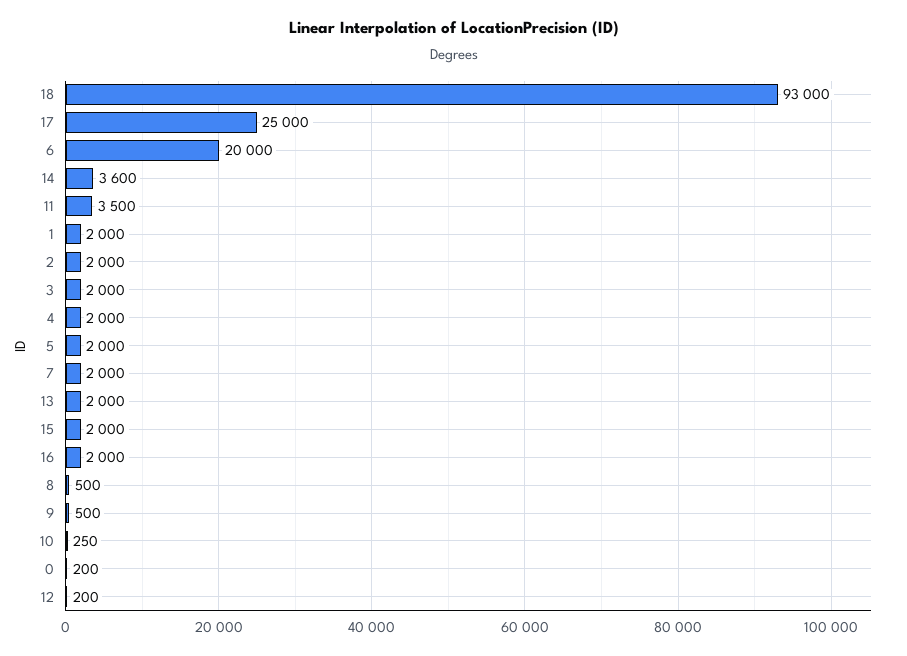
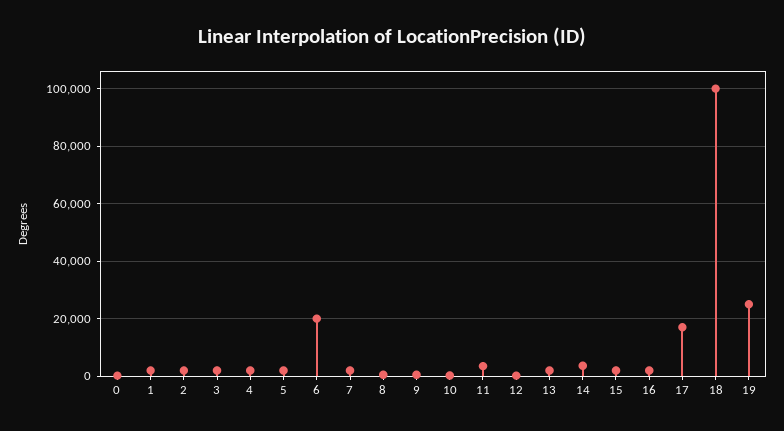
  {
-   "18": 93000,
+   "18": 100000,
-   "17": 25000,
+   "17": 17500,
    "6": 20000,
    "14": 3600,
    "11": 3500,
    "1": 2000,
    "2": 2000,
    "3": 2000,
    "4": 2000,
    "5": 2000,
    "7": 2000,
    "13": 2000,
    "15": 2000,
    "16": 2000,
    "8": 500,
    "9": 500,
    "10": 250,
    "0": 200,
-   "12": 200
+   "12": 200,
+   "19": 25000
  }

